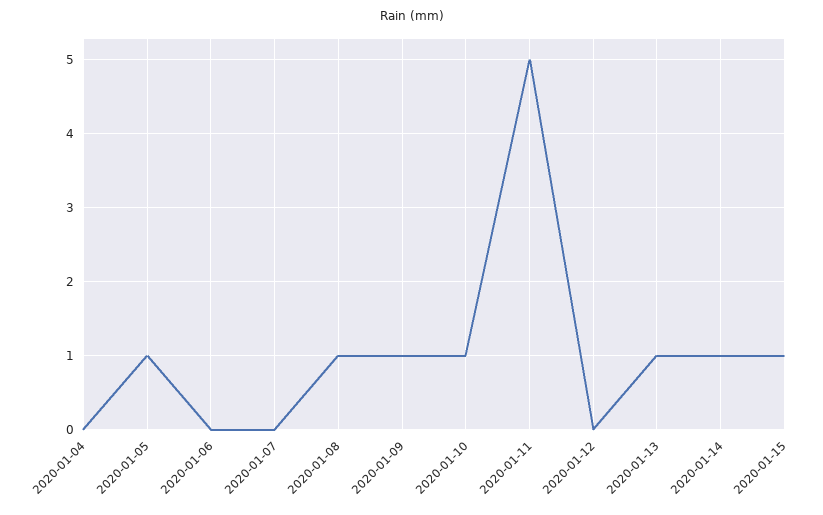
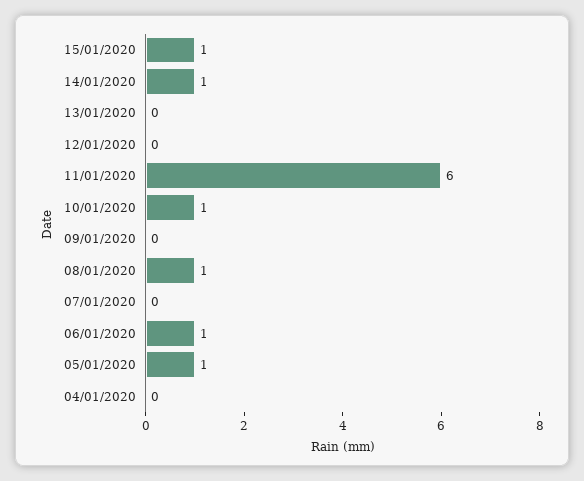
  {
    "2020-01-04": 0,
    "2020-01-05": 1,
-   "2020-01-06": 0,
+   "2020-01-06": 1,
    "2020-01-07": 0,
    "2020-01-08": 1,
-   "2020-01-09": 1,
+   "2020-01-09": 0,
    "2020-01-10": 1,
-   "2020-01-11": 5,
+   "2020-01-11": 6,
    "2020-01-12": 0,
-   "2020-01-13": 1,
+   "2020-01-13": 0,
    "2020-01-14": 1,
    "2020-01-15": 1
  }

